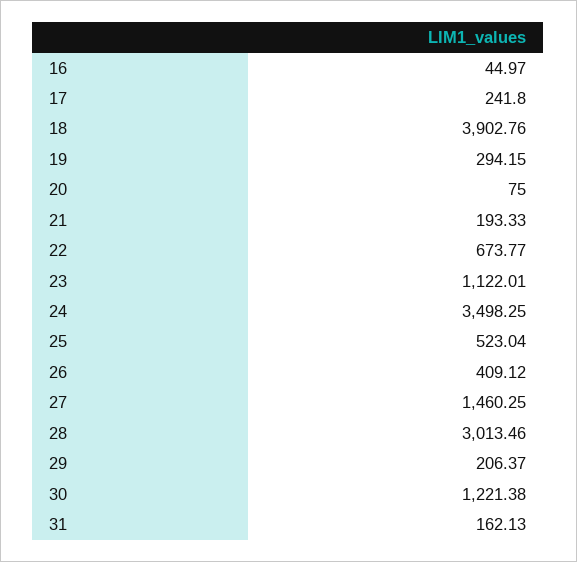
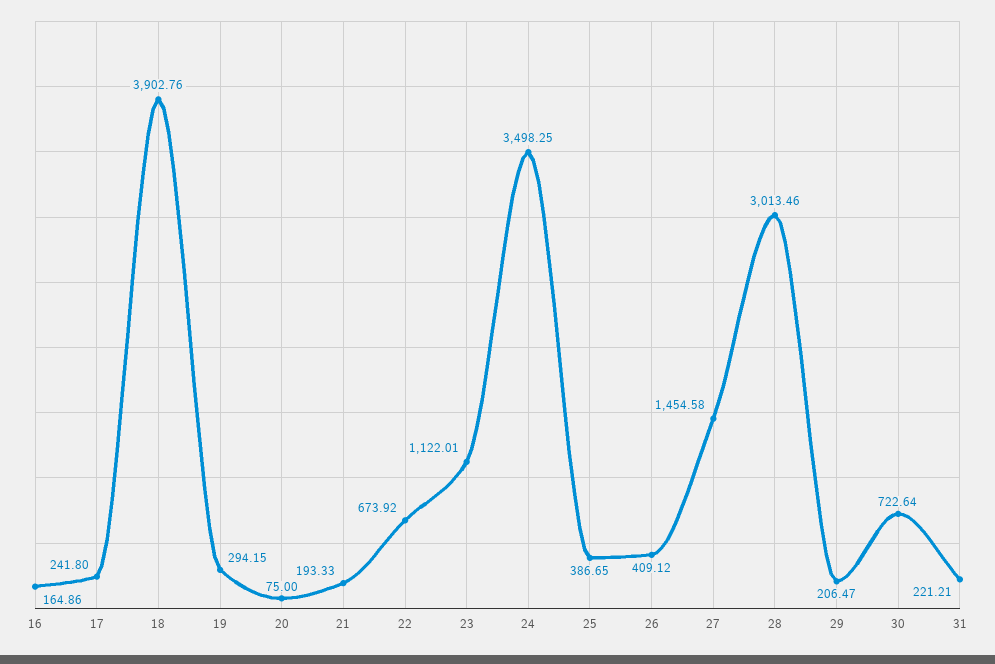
  {
-   "16": 44.97,
+   "16": 164.86,
    "17": 241.8,
    "18": 3902.76,
    "19": 294.15,
    "20": 75,
    "21": 193.33,
-   "22": 673.77,
+   "22": 673.92,
    "23": 1122.01,
    "24": 3498.25,
-   "25": 523.04,
+   "25": 386.65,
    "26": 409.12,
-   "27": 1460.25,
+   "27": 1454.58,
    "28": 3013.46,
-   "29": 206.37,
+   "29": 206.47,
-   "30": 1221.38,
+   "30": 722.64,
-   "31": 162.13
+   "31": 221.21
  }

